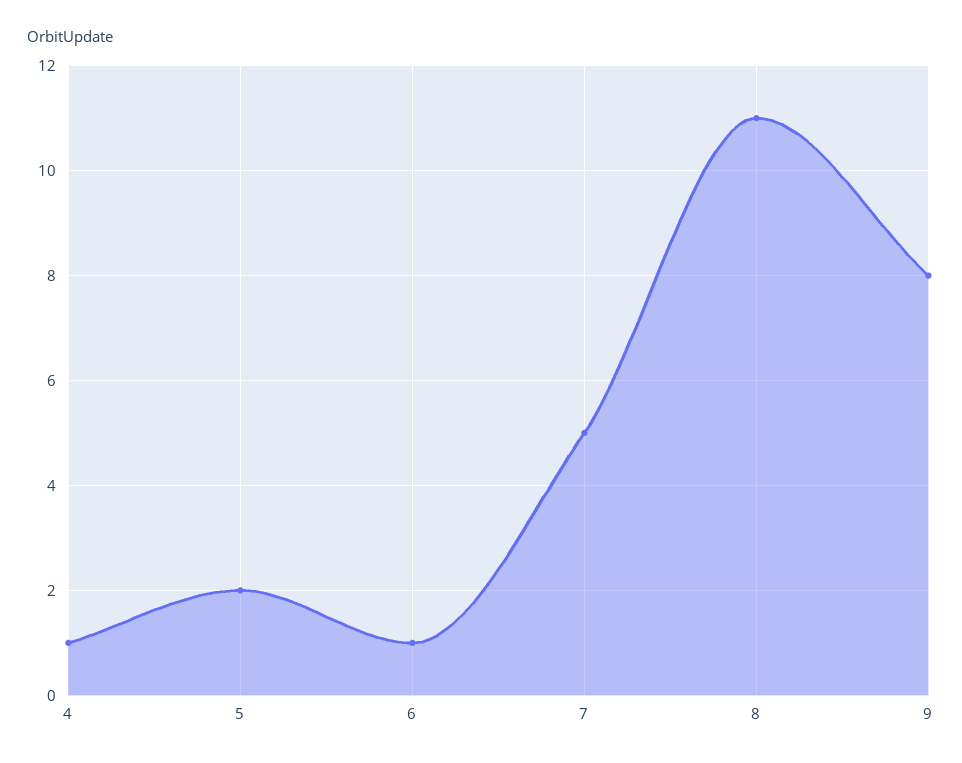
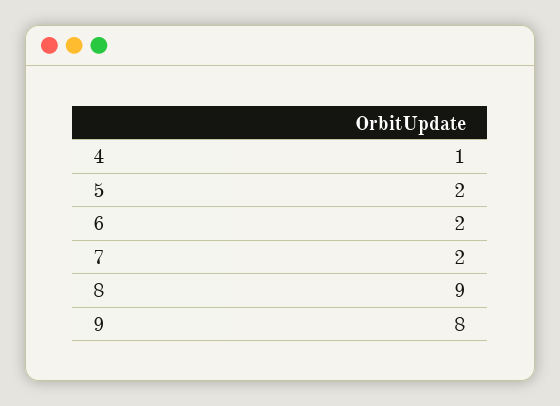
  {
    "4": 1,
    "5": 2,
-   "6": 1,
+   "6": 2,
-   "7": 5,
+   "7": 2,
-   "8": 11,
+   "8": 9,
    "9": 8
  }

